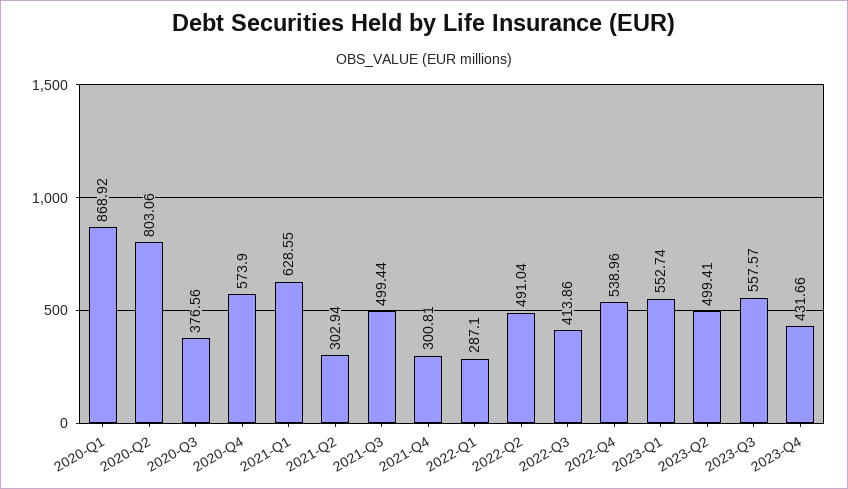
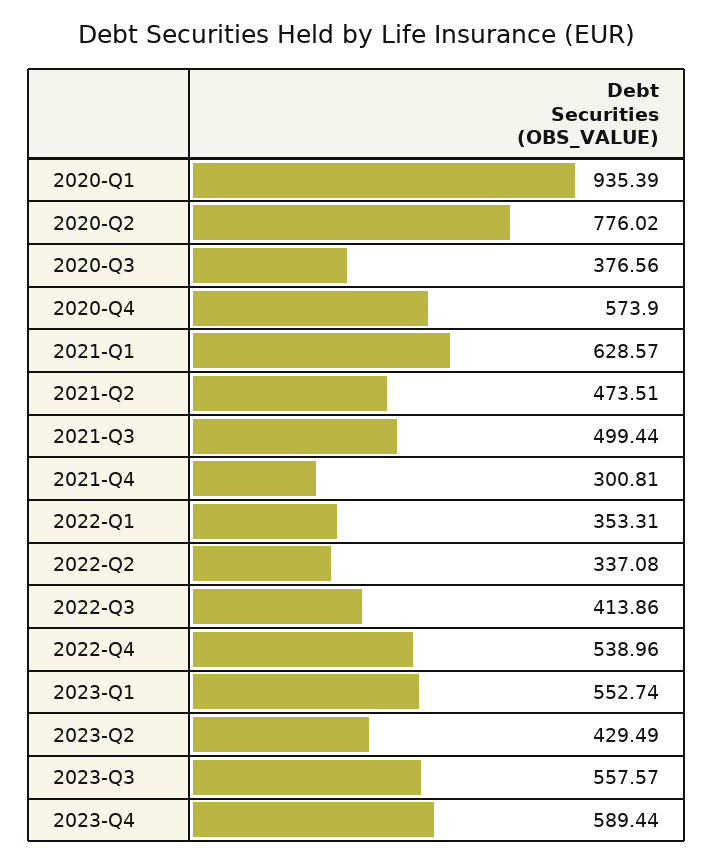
  {
-   "2020-Q1": 868.92,
+   "2020-Q1": 935.39,
-   "2020-Q2": 803.06,
+   "2020-Q2": 776.02,
    "2020-Q3": 376.56,
    "2020-Q4": 573.9,
-   "2021-Q1": 628.55,
+   "2021-Q1": 628.57,
-   "2021-Q2": 302.94,
+   "2021-Q2": 473.51,
    "2021-Q3": 499.44,
    "2021-Q4": 300.81,
-   "2022-Q1": 287.1,
+   "2022-Q1": 353.31,
-   "2022-Q2": 491.04,
+   "2022-Q2": 337.08,
    "2022-Q3": 413.86,
    "2022-Q4": 538.96,
    "2023-Q1": 552.74,
-   "2023-Q2": 499.41,
+   "2023-Q2": 429.49,
    "2023-Q3": 557.57,
-   "2023-Q4": 431.66
+   "2023-Q4": 589.44
  }

